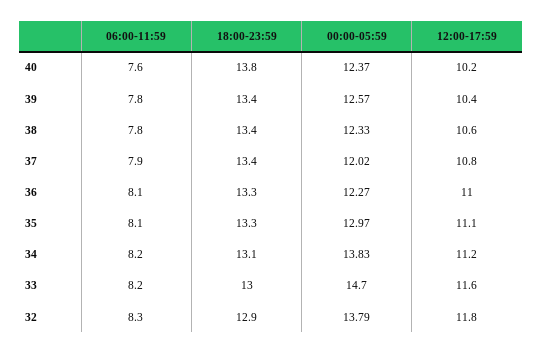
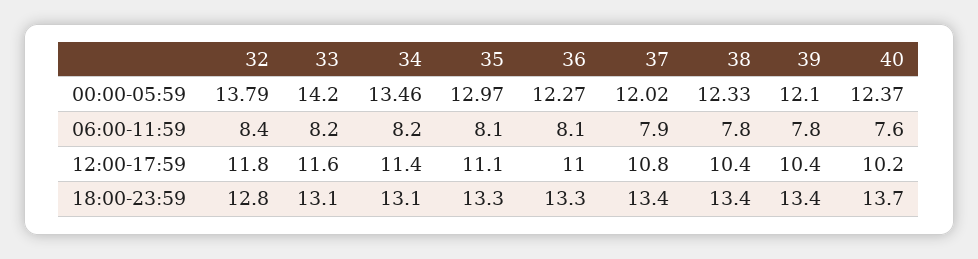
  {
    "06:00-11:59": {
      "40": 7.6,
      "39": 7.8,
      "38": 7.8,
      "37": 7.9,
      "36": 8.1,
      "35": 8.1,
      "34": 8.2,
      "33": 8.2,
-     "32": 8.3
+     "32": 8.4
    },
    "18:00-23:59": {
-     "40": 13.8,
+     "40": 13.7,
      "39": 13.4,
      "38": 13.4,
      "37": 13.4,
      "36": 13.3,
      "35": 13.3,
      "34": 13.1,
-     "33": 13,
+     "33": 13.1,
-     "32": 12.9
+     "32": 12.8
    },
    "00:00-05:59": {
      "40": 12.37,
-     "39": 12.57,
+     "39": 12.1,
      "38": 12.33,
      "37": 12.02,
      "36": 12.27,
      "35": 12.97,
-     "34": 13.83,
+     "34": 13.46,
-     "33": 14.7,
+     "33": 14.2,
      "32": 13.79
    },
    "12:00-17:59": {
      "40": 10.2,
      "39": 10.4,
-     "38": 10.6,
+     "38": 10.4,
      "37": 10.8,
      "36": 11,
      "35": 11.1,
-     "34": 11.2,
+     "34": 11.4,
      "33": 11.6,
      "32": 11.8
    }
  }

